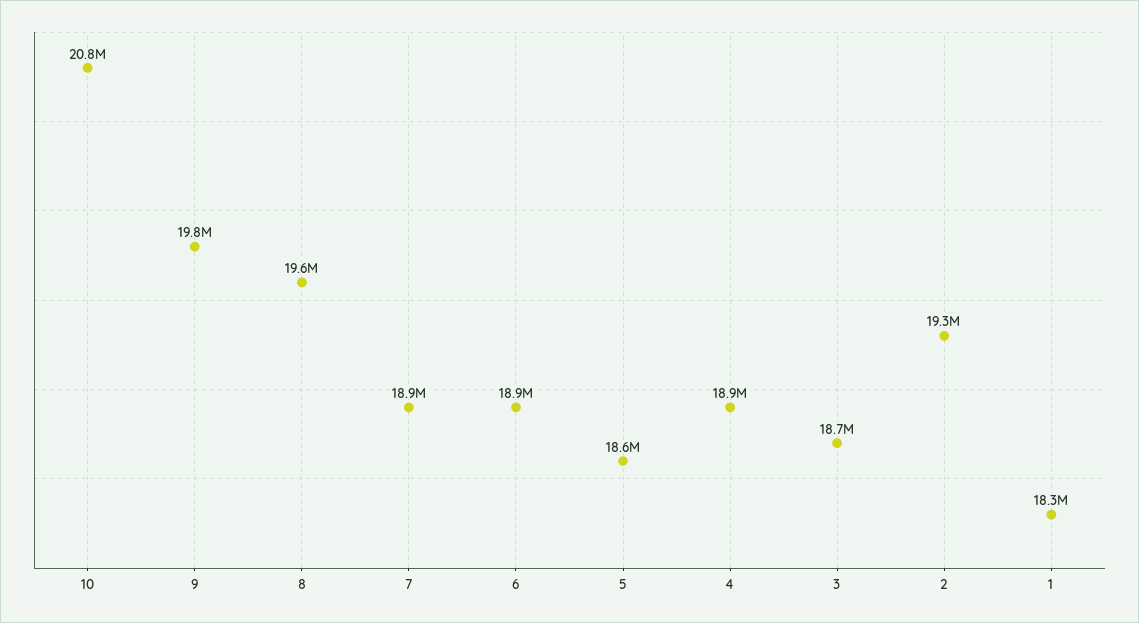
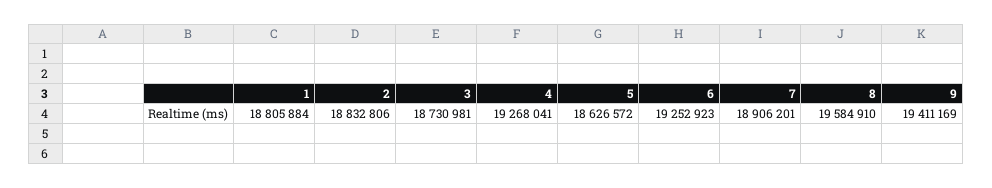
  {
-   "10": 20800000,
-   "9": 19800000,
+   "9": 19411169,
    "8": 19584910,
    "7": 18906201,
-   "6": 18900000,
+   "6": 19252923,
    "5": 18626572,
-   "4": 18900000,
+   "4": 19268041,
    "3": 18730981,
-   "2": 19300000,
+   "2": 18832806,
-   "1": 18300000
+   "1": 18805884
  }

